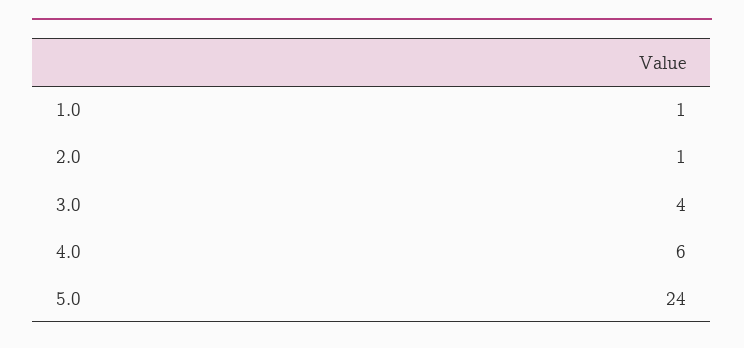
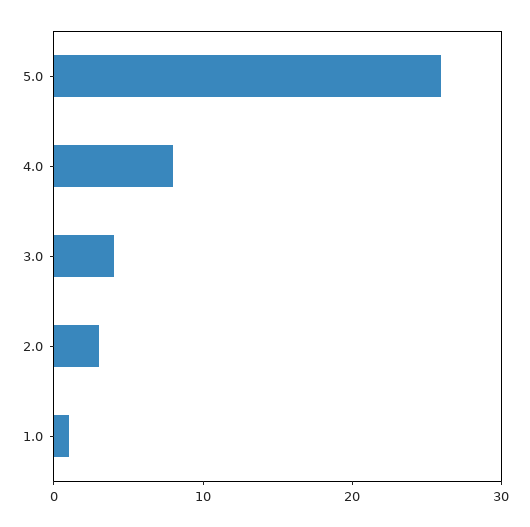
  {
    "1.0": 1,
-   "2.0": 1,
+   "2.0": 3,
    "3.0": 4,
-   "4.0": 6,
+   "4.0": 8,
-   "5.0": 24
+   "5.0": 26
  }

